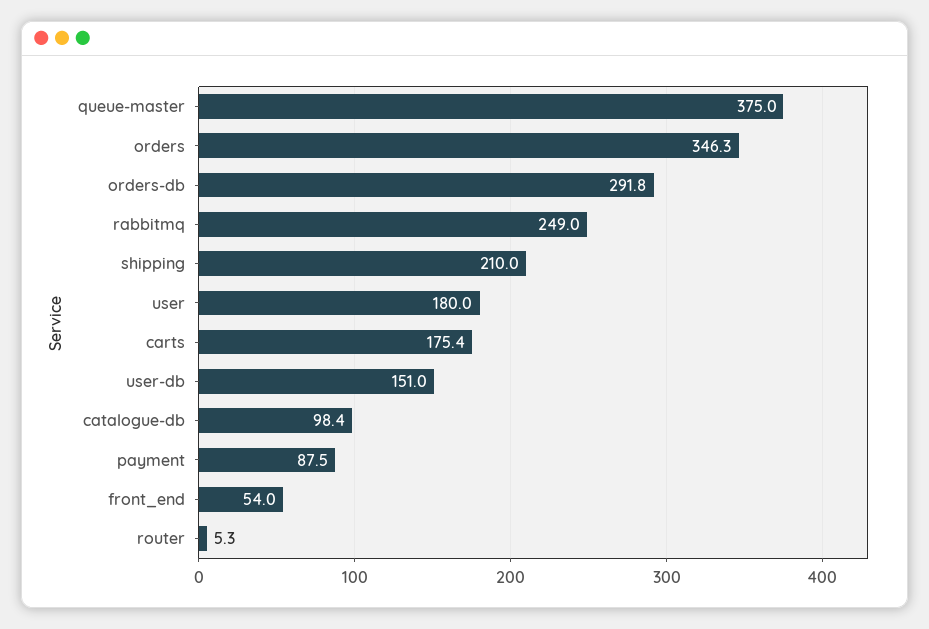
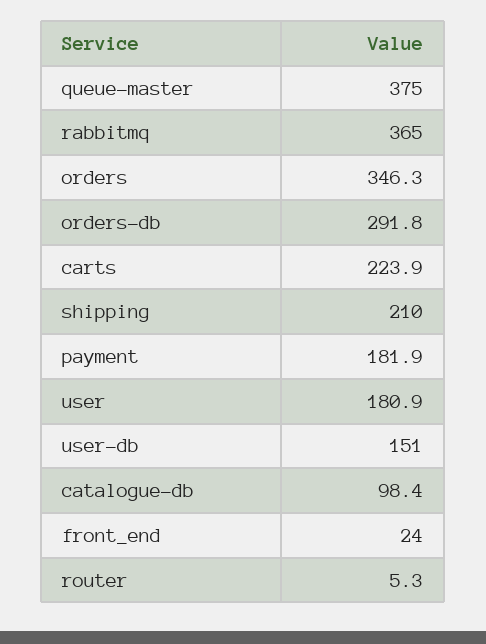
  {
    "queue-master": 375,
    "orders": 346.3,
    "orders-db": 291.8,
-   "rabbitmq": 249,
+   "rabbitmq": 365,
    "shipping": 210,
-   "user": 180,
+   "user": 180.9,
-   "carts": 175.4,
+   "carts": 223.9,
    "user-db": 151,
    "catalogue-db": 98.4,
-   "payment": 87.5,
+   "payment": 181.9,
-   "front_end": 54,
+   "front_end": 24,
    "router": 5.3
  }

